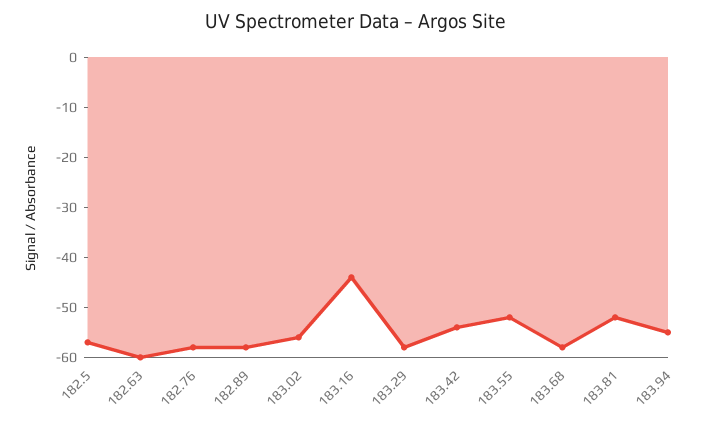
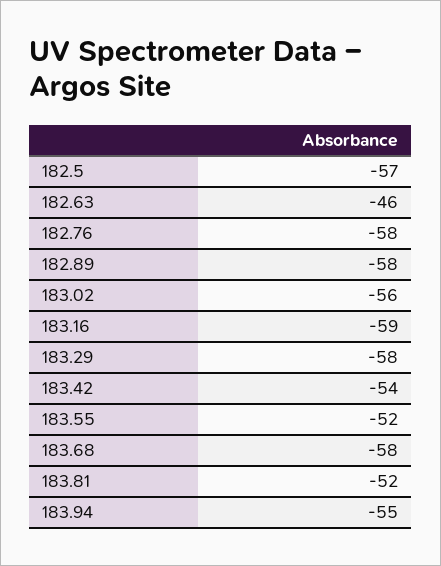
  {
    "182.5": -57,
-   "182.63": -60,
+   "182.63": -46,
    "182.76": -58,
    "182.89": -58,
    "183.02": -56,
-   "183.16": -45,
+   "183.16": -59,
    "183.29": -58,
    "183.42": -54,
    "183.55": -52,
    "183.68": -58,
    "183.81": -52,
    "183.94": -55
  }

